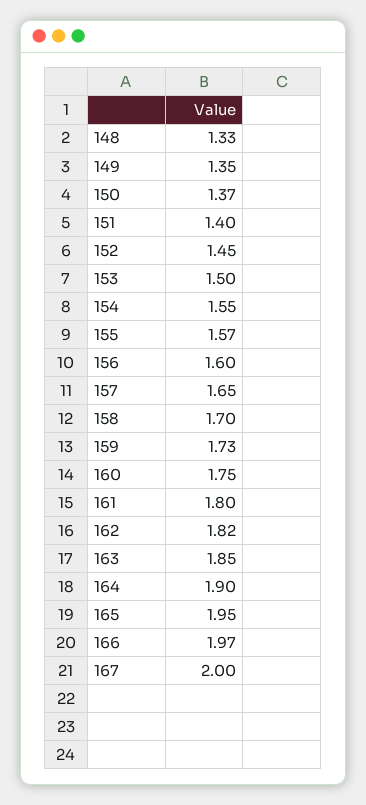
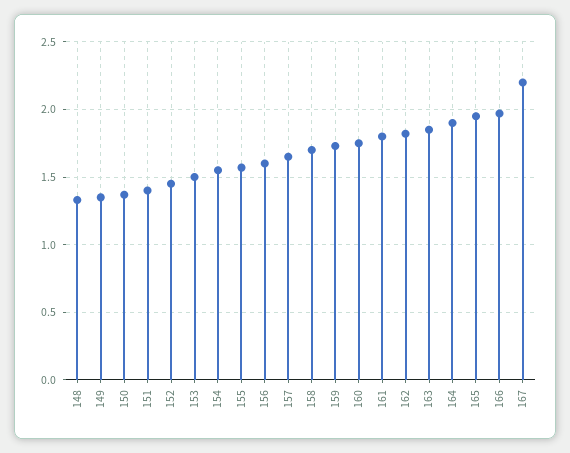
  {
    "148": 1.33,
    "149": 1.35,
    "150": 1.37,
    "151": 1.4,
    "152": 1.45,
    "153": 1.5,
    "154": 1.55,
    "155": 1.57,
    "156": 1.6,
    "157": 1.65,
    "158": 1.7,
    "159": 1.73,
    "160": 1.75,
    "161": 1.8,
    "162": 1.82,
    "163": 1.85,
    "164": 1.9,
    "165": 1.95,
    "166": 1.97,
-   "167": 2
+   "167": 2.2
  }

